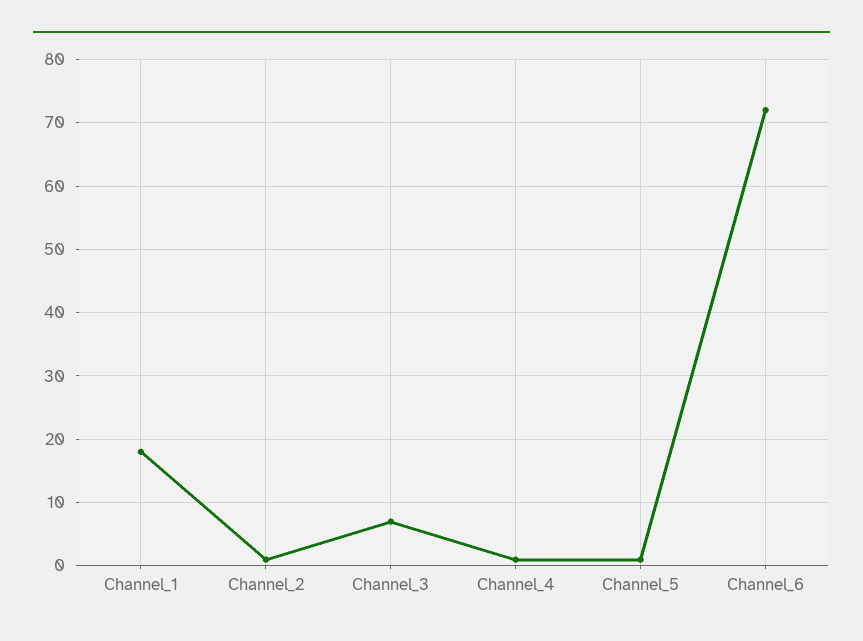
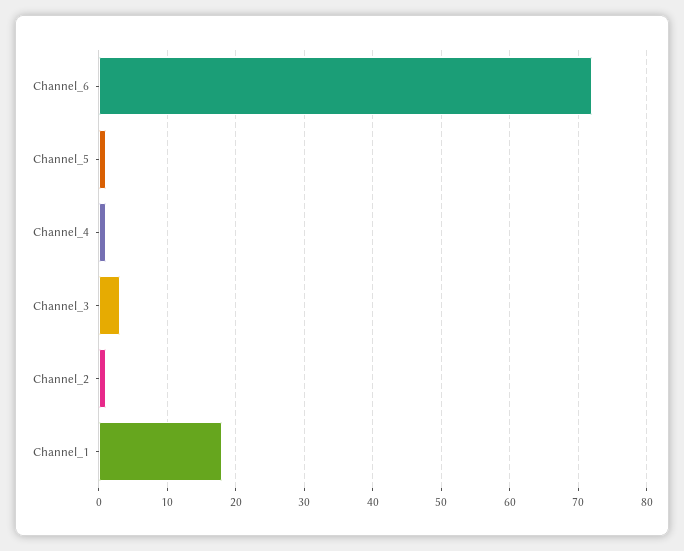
  {
    "Channel_1": 18,
    "Channel_2": 1,
-   "Channel_3": 7,
+   "Channel_3": 3,
    "Channel_4": 1,
    "Channel_5": 1,
    "Channel_6": 72
  }

